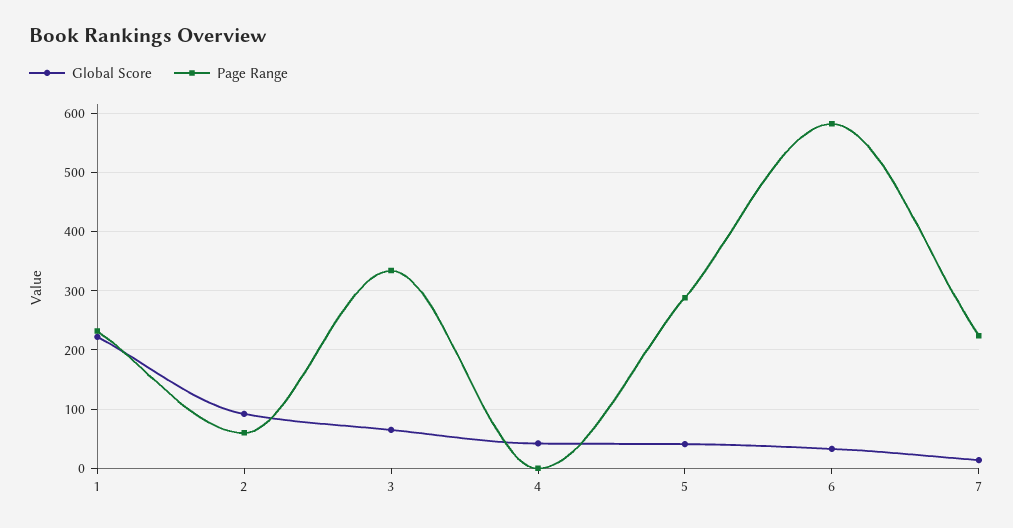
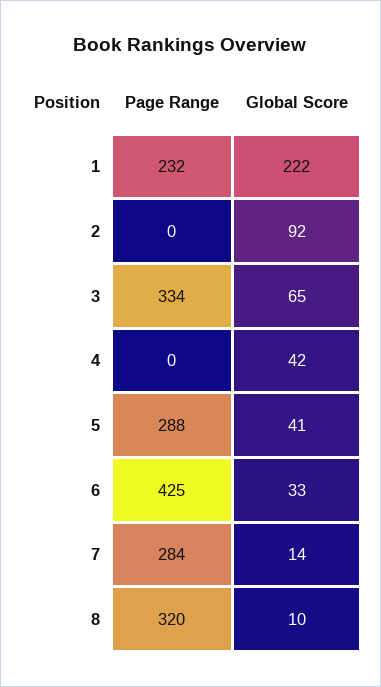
  {
    "Global Score": {
      "1": 222,
      "2": 92,
      "3": 65,
      "4": 42,
      "5": 41,
      "6": 33,
-     "7": 14
+     "7": 14,
+     "8": 10
    },
    "Page Range": {
      "1": 232,
-     "2": 60,
+     "2": 0,
      "3": 334,
      "4": 0,
      "5": 288,
-     "6": 580,
+     "6": 425,
-     "7": 220
+     "7": 284,
+     "8": 320
    }
  }

